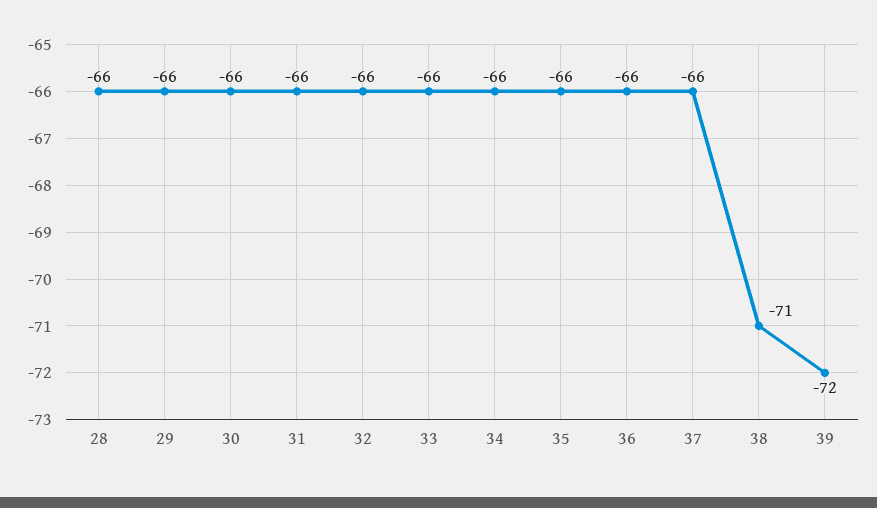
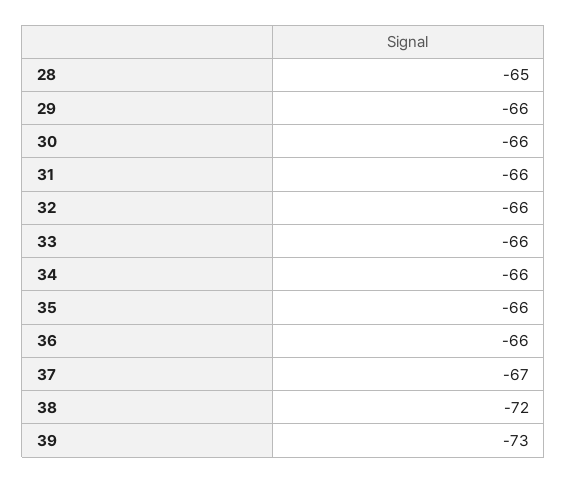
  {
-   "28": -66,
+   "28": -65,
    "29": -66,
    "30": -66,
    "31": -66,
    "32": -66,
    "33": -66,
    "34": -66,
    "35": -66,
    "36": -66,
-   "37": -66,
+   "37": -67,
-   "38": -71,
+   "38": -72,
-   "39": -72
+   "39": -73
  }

